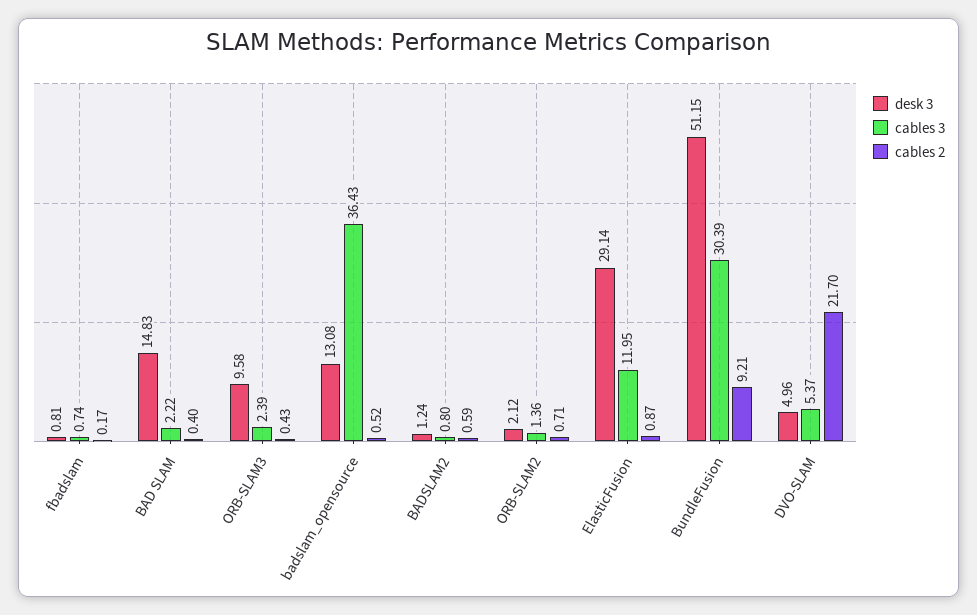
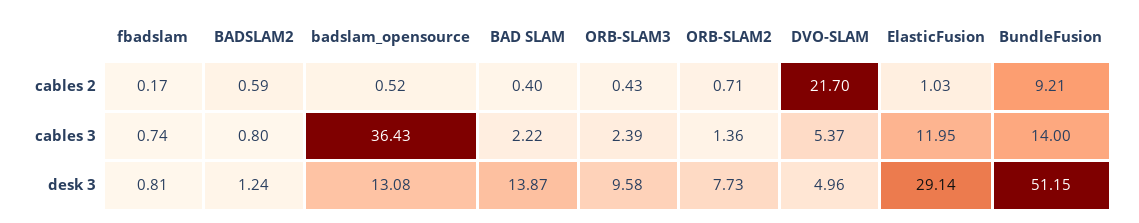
  {
    "desk 3": {
      "fbadslam": 0.81,
-     "BAD SLAM": 14.83,
+     "BAD SLAM": 13.87,
      "ORB-SLAM3": 9.58,
      "badslam_opensource": 13.08,
      "BADSLAM2": 1.24,
-     "ORB-SLAM2": 2.12,
+     "ORB-SLAM2": 7.73,
      "ElasticFusion": 29.14,
      "BundleFusion": 51.15,
      "DVO-SLAM": 4.96
    },
    "cables 3": {
      "fbadslam": 0.74,
      "BAD SLAM": 2.22,
      "ORB-SLAM3": 2.39,
      "badslam_opensource": 36.43,
      "BADSLAM2": 0.8,
      "ORB-SLAM2": 1.36,
      "ElasticFusion": 11.95,
-     "BundleFusion": 30.39,
+     "BundleFusion": 14,
      "DVO-SLAM": 5.37
    },
    "cables 2": {
      "fbadslam": 0.17,
      "BAD SLAM": 0.4,
      "ORB-SLAM3": 0.43,
      "badslam_opensource": 0.52,
      "BADSLAM2": 0.59,
      "ORB-SLAM2": 0.71,
-     "ElasticFusion": 0.87,
+     "ElasticFusion": 1.03,
      "BundleFusion": 9.21,
      "DVO-SLAM": 21.7
    }
  }

